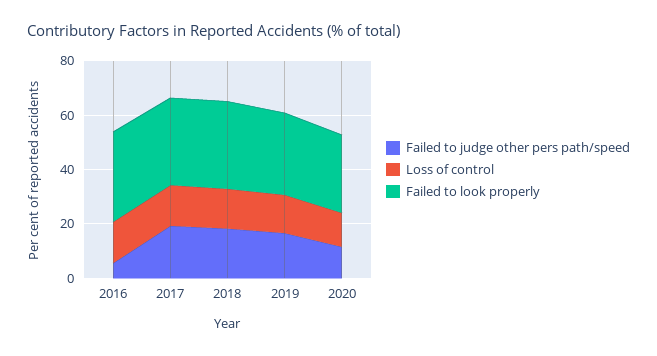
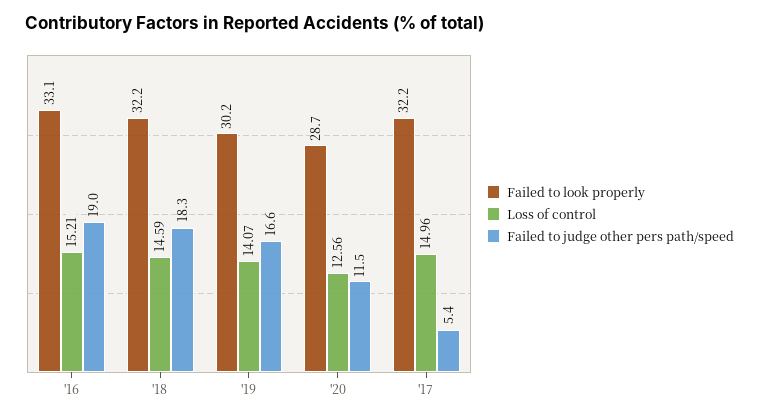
  {
    "Failed to judge other pers path/speed": {
-     "2016": 5,
+     "2016": 19,
-     "2017": 20,
+     "2017": 5.4,
      "2018": 18.3,
      "2019": 16.6,
      "2020": 11.5
    },
    "Loss of control": {
      "2016": 15.21,
      "2017": 14.96,
      "2018": 14.59,
      "2019": 14.07,
      "2020": 12.56
    },
    "Failed to look properly": {
      "2016": 33.1,
      "2017": 32.2,
      "2018": 32.2,
      "2019": 30.2,
      "2020": 28.7
    }
  }

